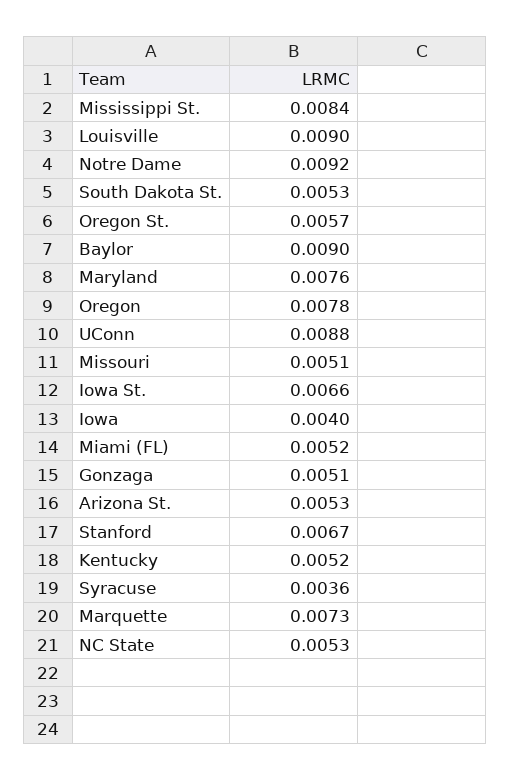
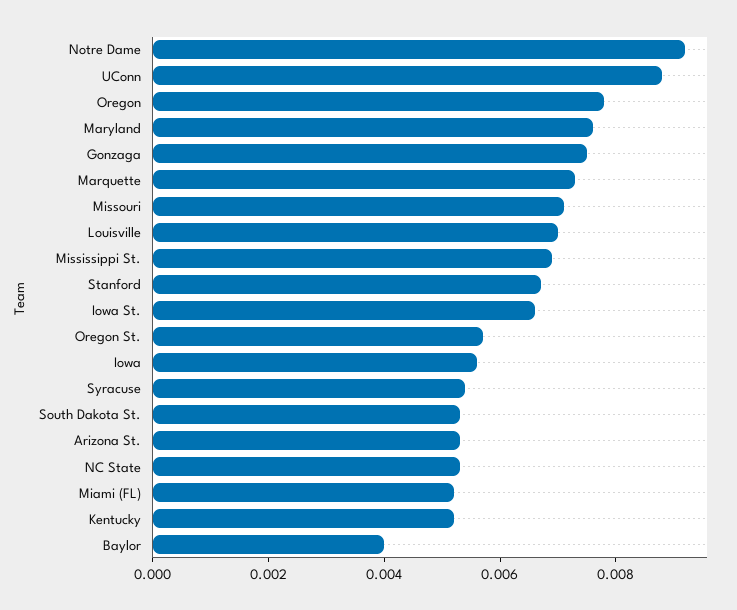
  {
-   "Mississippi St.": 0.0084,
+   "Mississippi St.": 0.007,
-   "Louisville": 0.009,
+   "Louisville": 0.007,
    "Notre Dame": 0.0092,
    "South Dakota St.": 0.0053,
    "Oregon St.": 0.0057,
-   "Baylor": 0.009,
+   "Baylor": 0.004,
    "Maryland": 0.0076,
    "Oregon": 0.0078,
    "UConn": 0.0088,
-   "Missouri": 0.0051,
+   "Missouri": 0.007,
    "Iowa St.": 0.0066,
-   "Iowa": 0.004,
+   "Iowa": 0.0055,
    "Miami (FL)": 0.0052,
-   "Gonzaga": 0.0051,
+   "Gonzaga": 0.0075,
    "Arizona St.": 0.0053,
    "Stanford": 0.0067,
    "Kentucky": 0.0052,
-   "Syracuse": 0.0036,
+   "Syracuse": 0.0055,
    "Marquette": 0.0073,
    "NC State": 0.0053
  }

